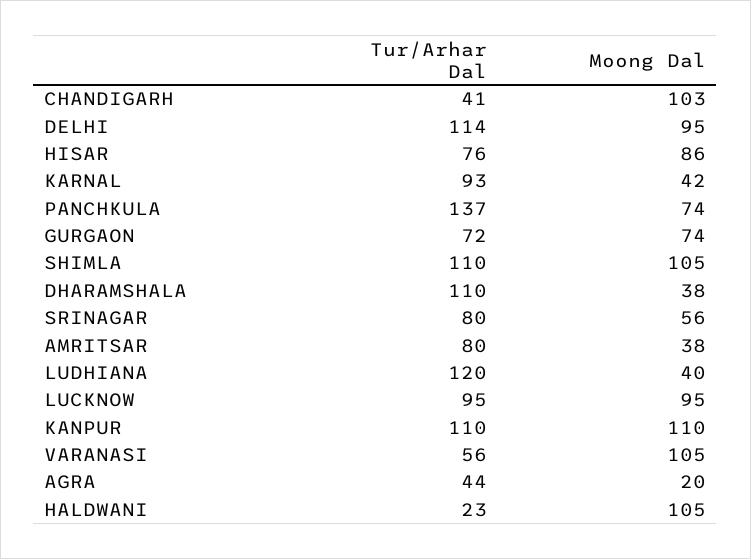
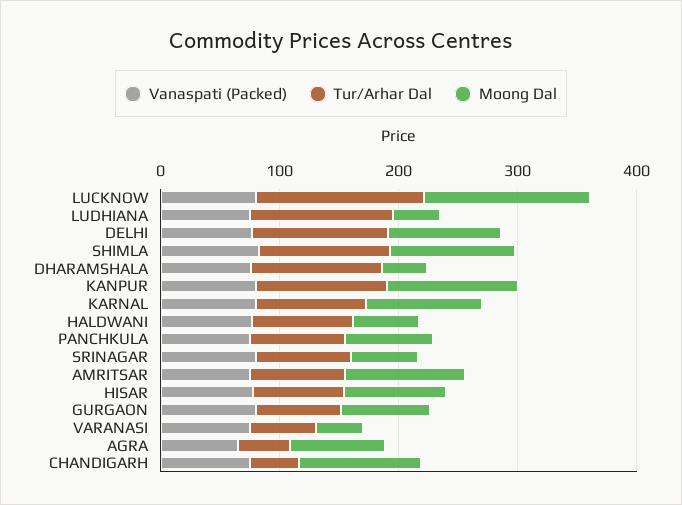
  {
    "Tur/Arhar Dal": {
      "CHANDIGARH": 41,
      "DELHI": 114,
      "HISAR": 76,
      "KARNAL": 93,
-     "PANCHKULA": 137,
+     "PANCHKULA": 80,
      "GURGAON": 72,
      "SHIMLA": 110,
      "DHARAMSHALA": 110,
      "SRINAGAR": 80,
      "AMRITSAR": 80,
      "LUDHIANA": 120,
-     "LUCKNOW": 95,
+     "LUCKNOW": 140,
      "KANPUR": 110,
      "VARANASI": 56,
      "AGRA": 44,
-     "HALDWANI": 23
+     "HALDWANI": 80
    },
    "Moong Dal": {
      "CHANDIGARH": 103,
      "DELHI": 95,
      "HISAR": 86,
-     "KARNAL": 42,
+     "KARNAL": 100,
      "PANCHKULA": 74,
      "GURGAON": 74,
      "SHIMLA": 105,
      "DHARAMSHALA": 38,
      "SRINAGAR": 56,
-     "AMRITSAR": 38,
+     "AMRITSAR": 100,
      "LUDHIANA": 40,
-     "LUCKNOW": 95,
+     "LUCKNOW": 140,
      "KANPUR": 110,
-     "VARANASI": 105,
+     "VARANASI": 40,
-     "AGRA": 20,
+     "AGRA": 80,
-     "HALDWANI": 105
+     "HALDWANI": 60
-   }
+   },
+   "Vanaspati (Packed)": {
+     "LUCKNOW": 80,
+     "LUDHIANA": 80,
+     "DELHI": 80,
+     "SHIMLA": 80,
+     "DHARAMSHALA": 80,
+     "KANPUR": 80,
+     "KARNAL": 80,
+     "HALDWANI": 80,
+     "PANCHKULA": 80,
+     "SRINAGAR": 80,
+     "AMRITSAR": 80,
+     "HISAR": 80,
+     "GURGAON": 80,
+     "VARANASI": 80,
+     "AGRA": 60,
+     "CHANDIGARH": 80
+   }
  }

